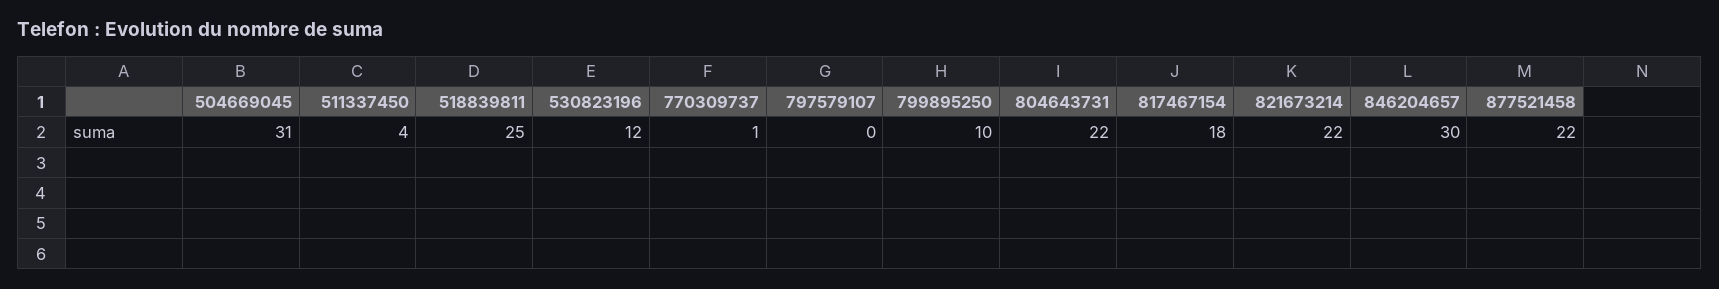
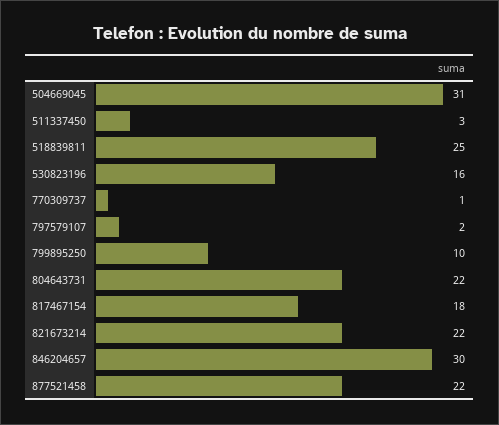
  {
    "504669045": 31,
-   "511337450": 4,
+   "511337450": 3,
    "518839811": 25,
-   "530823196": 12,
+   "530823196": 16,
    "770309737": 1,
-   "797579107": 0,
+   "797579107": 2,
    "799895250": 10,
    "804643731": 22,
    "817467154": 18,
    "821673214": 22,
    "846204657": 30,
    "877521458": 22
  }

